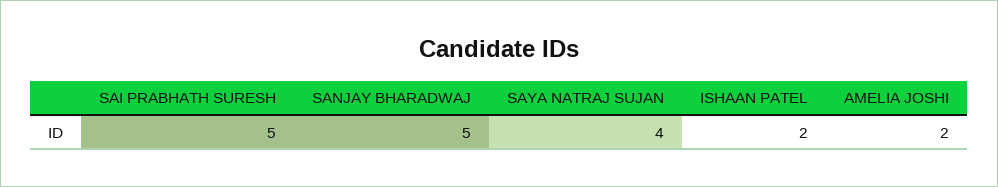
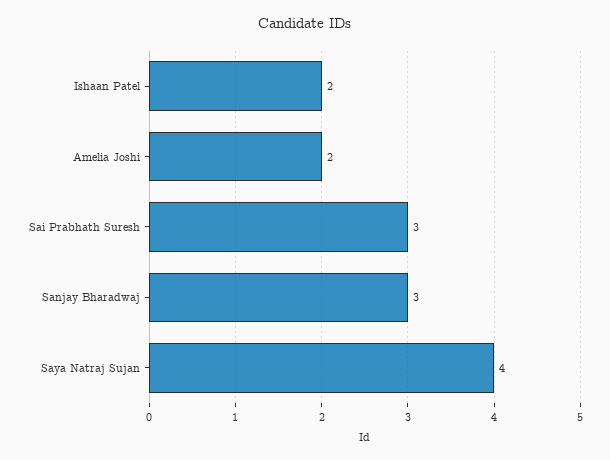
  {
-   "SAI PRABHATH SURESH": 5,
+   "SAI PRABHATH SURESH": 3,
-   "SANJAY BHARADWAJ": 5,
+   "SANJAY BHARADWAJ": 3,
    "SAYA NATRAJ SUJAN": 4,
    "ISHAAN PATEL": 2,
    "AMELIA JOSHI": 2
  }

